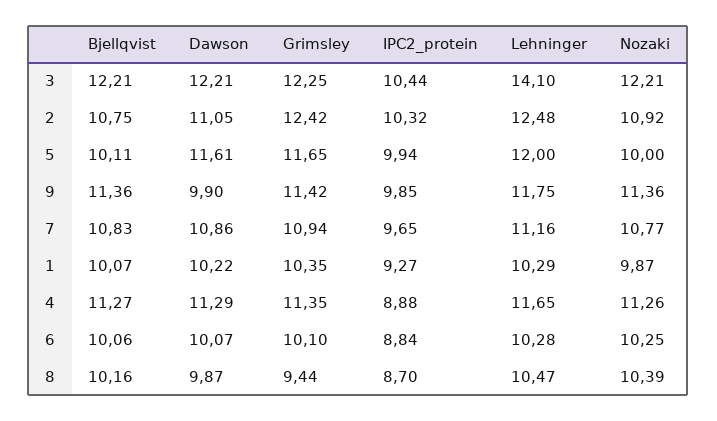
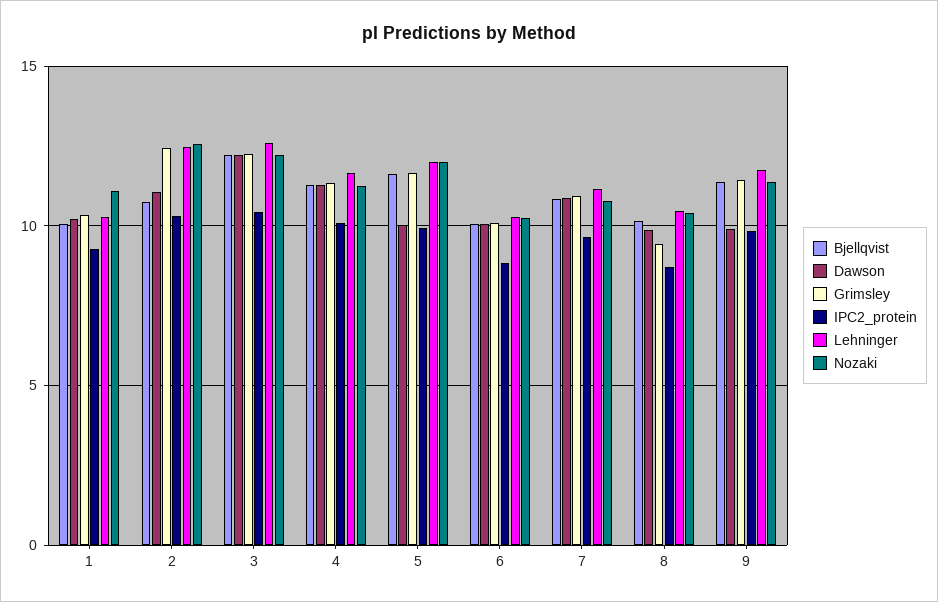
  {
    "Bjellqvist": {
      "3": 12.21,
      "2": 10.75,
-     "5": 10.11,
+     "5": 11.5,
      "9": 11.36,
      "7": 10.83,
      "1": 10.07,
      "4": 11.27,
      "6": 10.06,
      "8": 10.16
    },
    "Dawson": {
      "3": 12.21,
      "2": 11.05,
-     "5": 11.61,
+     "5": 10,
      "9": 9.9,
      "7": 10.86,
      "1": 10.22,
      "4": 11.29,
      "6": 10.07,
      "8": 9.87
    },
    "Grimsley": {
      "3": 12.25,
      "2": 12.42,
      "5": 11.65,
      "9": 11.42,
      "7": 10.94,
      "1": 10.35,
      "4": 11.35,
      "6": 10.1,
      "8": 9.44
    },
    "IPC2_protein": {
      "3": 10.44,
      "2": 10.32,
      "5": 9.94,
      "9": 9.85,
      "7": 9.65,
      "1": 9.27,
-     "4": 8.88,
+     "4": 10,
      "6": 8.84,
      "8": 8.7
    },
    "Lehninger": {
-     "3": 14.1,
+     "3": 12.5,
      "2": 12.48,
      "5": 12,
      "9": 11.75,
      "7": 11.16,
      "1": 10.29,
      "4": 11.65,
      "6": 10.28,
      "8": 10.47
    },
    "Nozaki": {
      "3": 12.21,
-     "2": 10.92,
+     "2": 12.5,
-     "5": 10,
+     "5": 12,
      "9": 11.36,
      "7": 10.77,
-     "1": 9.87,
+     "1": 11,
      "4": 11.26,
      "6": 10.25,
      "8": 10.39
    }
  }

